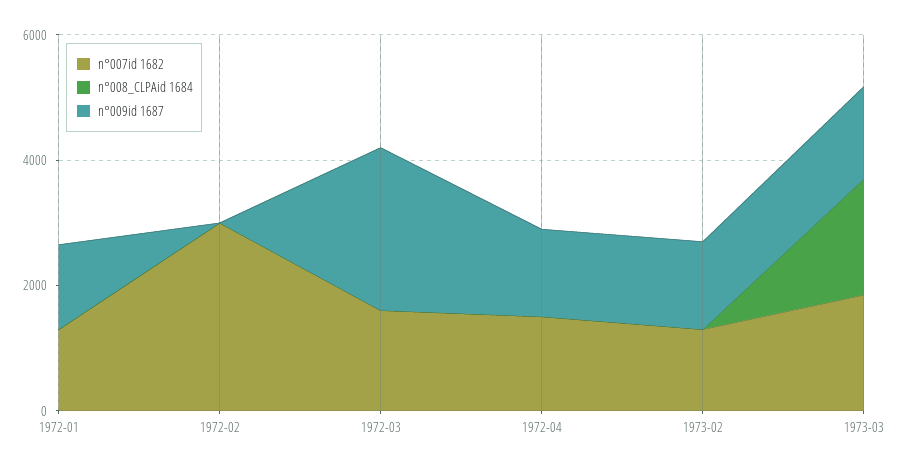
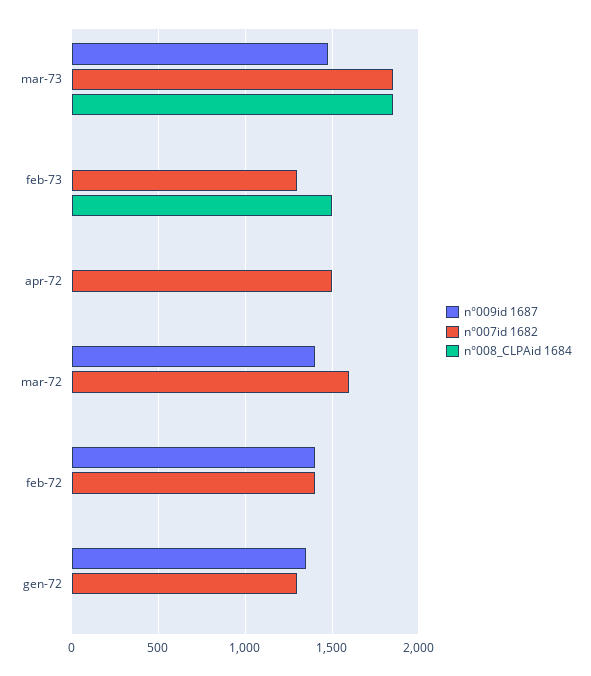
  {
    "n°007id 1682": {
      "1972-01": 1300,
-     "1972-02": 3000,
+     "1972-02": 1400,
      "1972-03": 1600,
      "1972-04": 1500,
      "1973-02": 1300,
      "1973-03": 1850
    },
    "n°008_CLPAid 1684": {
      "1972-01": 0,
      "1972-02": 0,
      "1972-03": 0,
      "1972-04": 0,
-     "1973-02": 0,
+     "1973-02": 1500,
      "1973-03": 1850
    },
    "n°009id 1687": {
      "1972-01": 1350,
-     "1972-02": 0,
+     "1972-02": 1400,
-     "1972-03": 2500,
+     "1972-03": 1400,
-     "1972-04": 1500,
+     "1972-04": 0,
-     "1973-02": 1500,
+     "1973-02": 0,
      "1973-03": 1500
    }
  }

